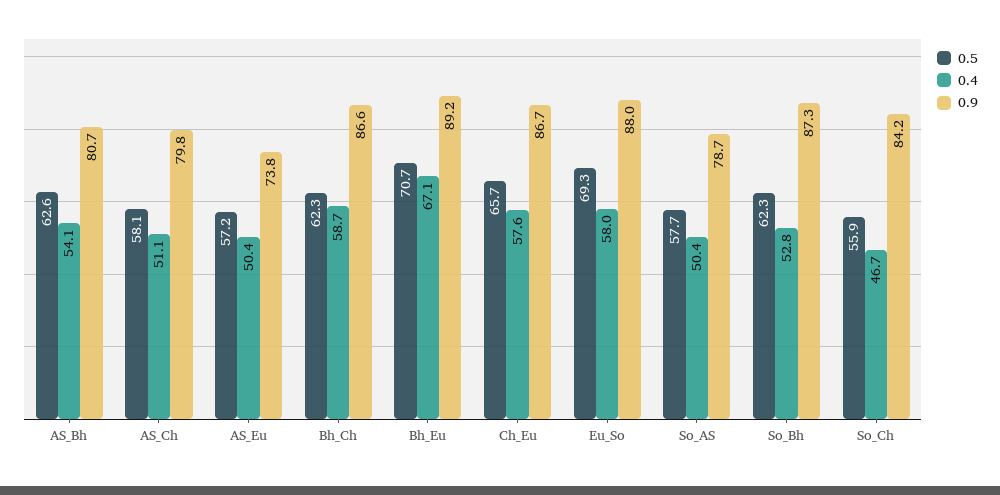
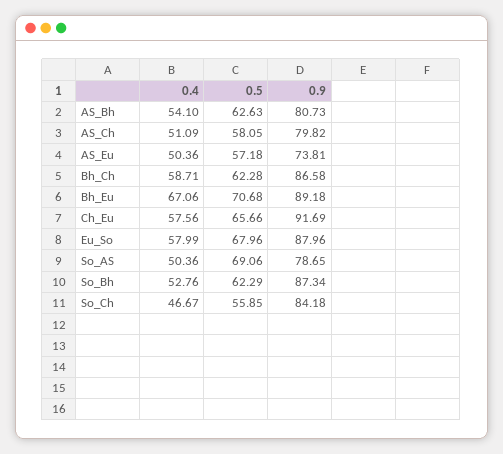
  {
    "0.5": {
      "AS_Bh": 62.63,
      "AS_Ch": 58.05,
      "AS_Eu": 57.18,
      "Bh_Ch": 62.28,
      "Bh_Eu": 70.68,
      "Ch_Eu": 65.66,
-     "Eu_So": 69.3,
+     "Eu_So": 67.96,
-     "So_AS": 57.7,
+     "So_AS": 69.06,
      "So_Bh": 62.29,
      "So_Ch": 55.85
    },
    "0.4": {
      "AS_Bh": 54.1,
      "AS_Ch": 51.09,
      "AS_Eu": 50.36,
      "Bh_Ch": 58.71,
      "Bh_Eu": 67.06,
      "Ch_Eu": 57.56,
      "Eu_So": 57.99,
      "So_AS": 50.36,
      "So_Bh": 52.76,
      "So_Ch": 46.67
    },
    "0.9": {
      "AS_Bh": 80.73,
      "AS_Ch": 79.82,
      "AS_Eu": 73.81,
      "Bh_Ch": 86.58,
      "Bh_Eu": 89.18,
-     "Ch_Eu": 86.7,
+     "Ch_Eu": 91.69,
      "Eu_So": 87.96,
      "So_AS": 78.65,
      "So_Bh": 87.34,
      "So_Ch": 84.18
    }
  }

